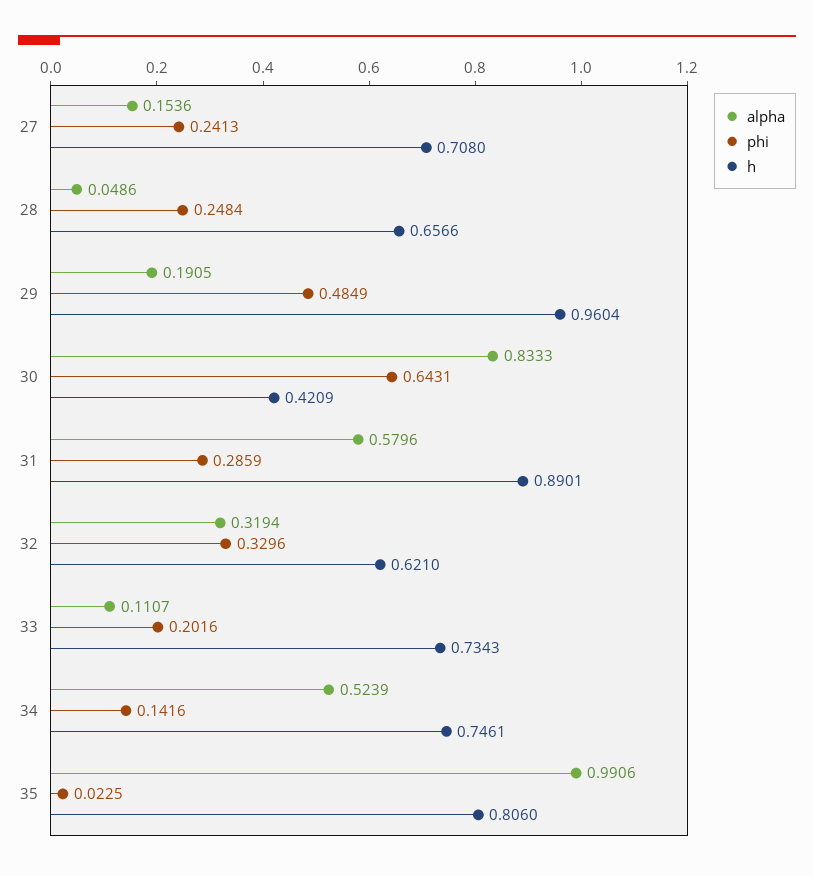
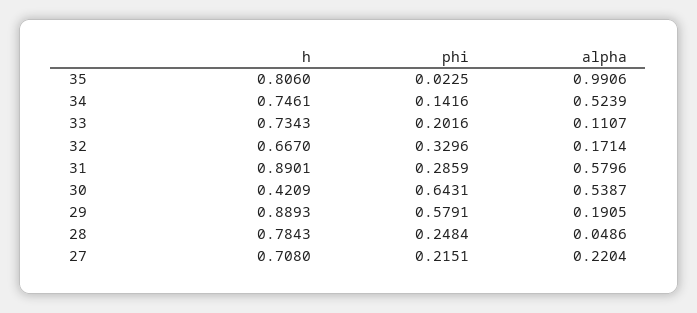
  {
    "alpha": {
-     "27": 0.1536,
+     "27": 0.2204,
      "28": 0.0486,
      "29": 0.1905,
-     "30": 0.8333,
+     "30": 0.5387,
      "31": 0.5796,
-     "32": 0.3194,
+     "32": 0.1714,
      "33": 0.1107,
      "34": 0.5239,
      "35": 0.9906
    },
    "phi": {
-     "27": 0.2413,
+     "27": 0.2151,
      "28": 0.2484,
-     "29": 0.4849,
+     "29": 0.5791,
      "30": 0.6431,
      "31": 0.2859,
      "32": 0.3296,
      "33": 0.2016,
      "34": 0.1416,
      "35": 0.0225
    },
    "h": {
      "27": 0.708,
-     "28": 0.6566,
+     "28": 0.7843,
-     "29": 0.9604,
+     "29": 0.8893,
      "30": 0.4209,
      "31": 0.8901,
-     "32": 0.621,
+     "32": 0.667,
      "33": 0.7343,
      "34": 0.7461,
      "35": 0.806
    }
  }

